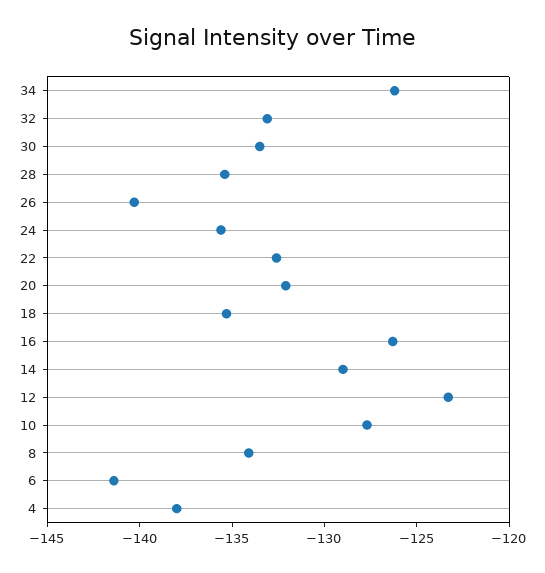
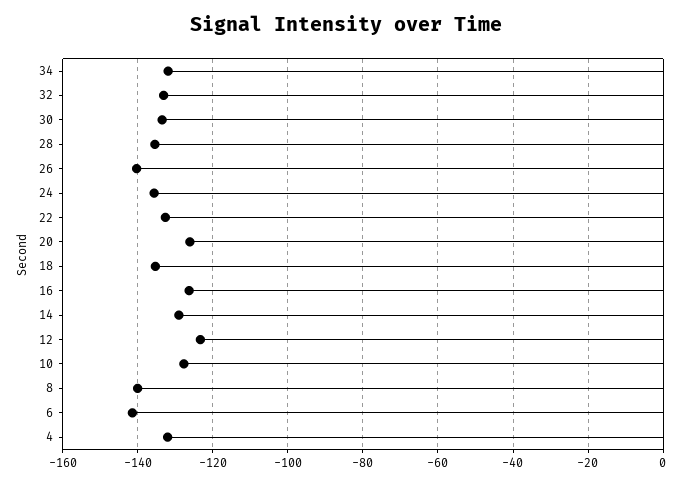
  {
-   "34": -126,
+   "34": -132,
    "32": -133,
    "30": -134,
    "28": -135,
    "26": -140,
    "24": -136,
    "22": -133,
-   "20": -132,
+   "20": -126,
    "18": -135,
    "16": -126,
    "14": -129,
    "12": -123,
    "10": -128,
-   "8": -134,
+   "8": -140,
    "6": -141,
-   "4": -138
+   "4": -132
  }

